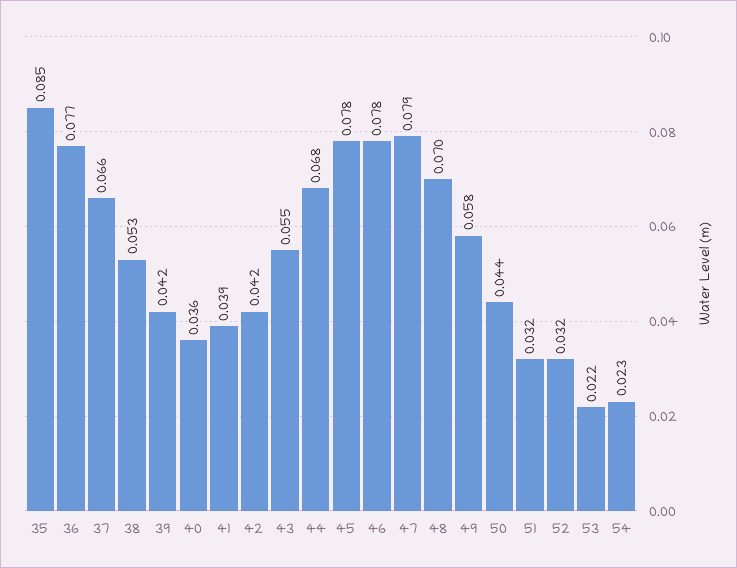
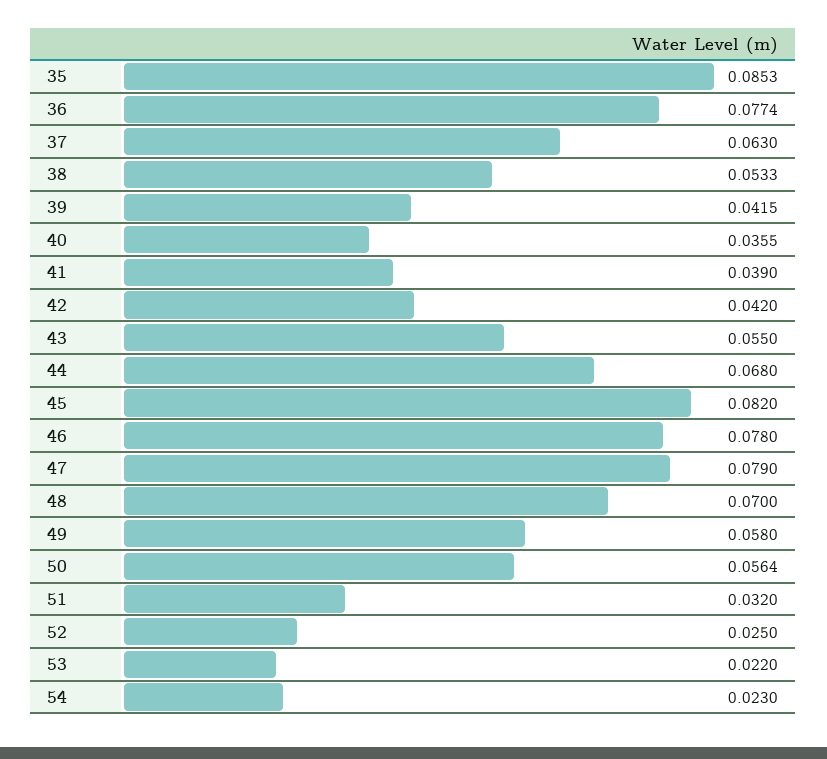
  {
    "35": 0.0853,
    "36": 0.0774,
-   "37": 0.066,
+   "37": 0.063,
    "38": 0.0533,
    "39": 0.0415,
    "40": 0.0355,
    "41": 0.039,
    "42": 0.042,
    "43": 0.055,
    "44": 0.068,
-   "45": 0.078,
+   "45": 0.082,
    "46": 0.078,
    "47": 0.079,
    "48": 0.07,
    "49": 0.058,
-   "50": 0.044,
+   "50": 0.0564,
    "51": 0.032,
-   "52": 0.032,
+   "52": 0.025,
    "53": 0.022,
    "54": 0.023
  }

